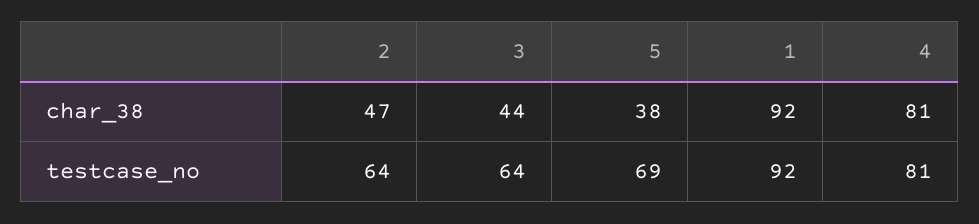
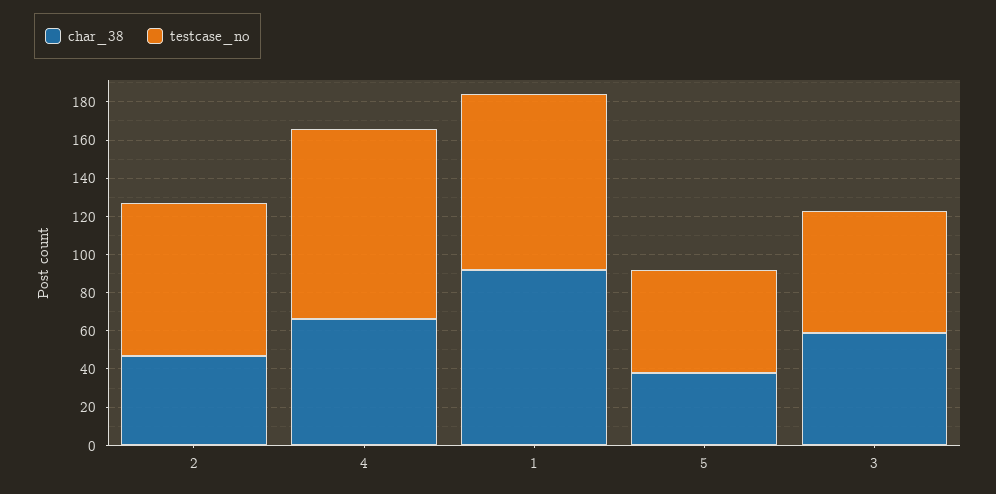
  {
    "char_38": {
      "2": 47,
-     "3": 44,
+     "3": 60,
      "5": 38,
      "1": 92,
-     "4": 81
+     "4": 65
    },
    "testcase_no": {
-     "2": 64,
+     "2": 80,
      "3": 64,
-     "5": 69,
+     "5": 55,
      "1": 92,
-     "4": 81
+     "4": 100
    }
  }

